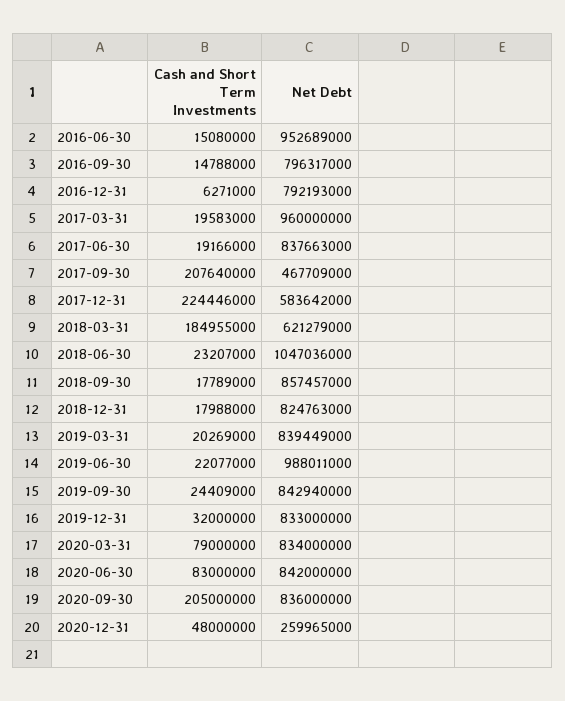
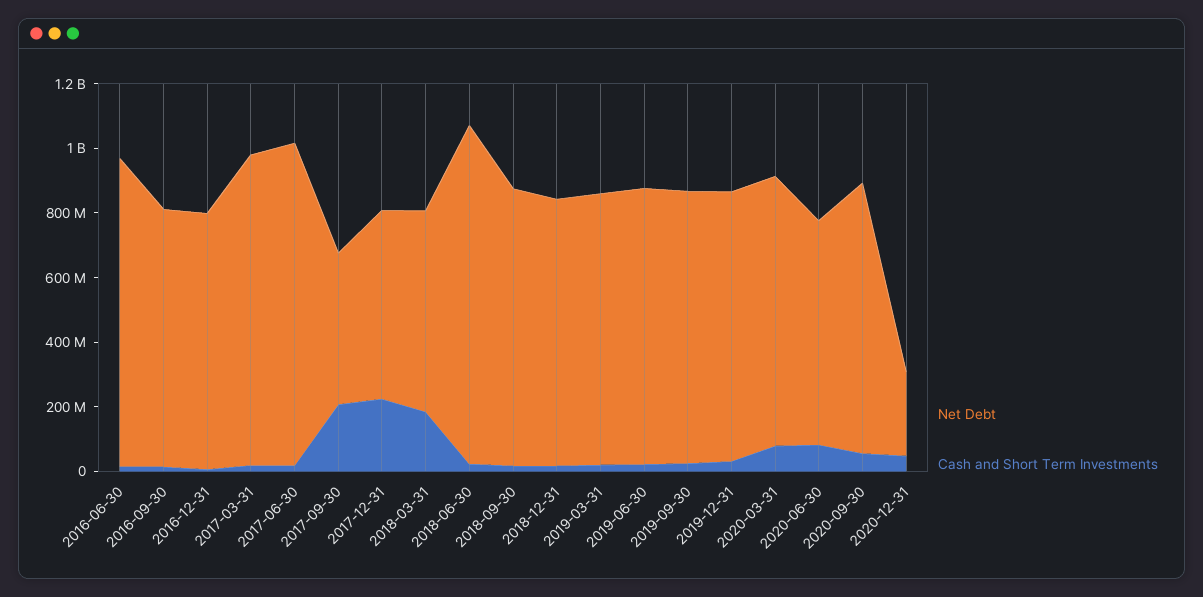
  {
    "Cash and Short Term Investments": {
      "2016-06-30": 15080000,
      "2016-09-30": 14788000,
      "2016-12-31": 6271000,
      "2017-03-31": 19583000,
      "2017-06-30": 19166000,
      "2017-09-30": 207640000,
      "2017-12-31": 224446000,
      "2018-03-31": 184955000,
      "2018-06-30": 23207000,
      "2018-09-30": 17789000,
      "2018-12-31": 17988000,
      "2019-03-31": 20269000,
      "2019-06-30": 22077000,
      "2019-09-30": 24409000,
      "2019-12-31": 32000000,
      "2020-03-31": 79000000,
      "2020-06-30": 83000000,
-     "2020-09-30": 205000000,
+     "2020-09-30": 50000000,
      "2020-12-31": 48000000
    },
    "Net Debt": {
      "2016-06-30": 952689000,
      "2016-09-30": 796317000,
      "2016-12-31": 792193000,
      "2017-03-31": 960000000,
-     "2017-06-30": 837663000,
+     "2017-06-30": 1000000000,
      "2017-09-30": 467709000,
      "2017-12-31": 583642000,
      "2018-03-31": 621279000,
      "2018-06-30": 1047036000,
      "2018-09-30": 857457000,
      "2018-12-31": 824763000,
      "2019-03-31": 839449000,
-     "2019-06-30": 988011000,
+     "2019-06-30": 850000000,
      "2019-09-30": 842940000,
      "2019-12-31": 833000000,
      "2020-03-31": 834000000,
-     "2020-06-30": 842000000,
+     "2020-06-30": 700000000,
      "2020-09-30": 836000000,
      "2020-12-31": 259965000
    }
  }

